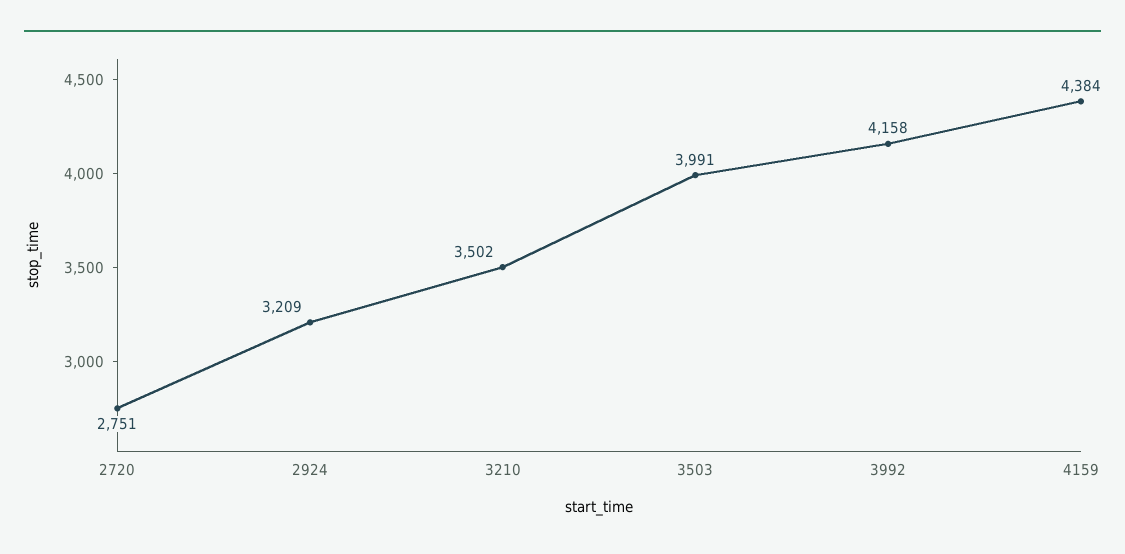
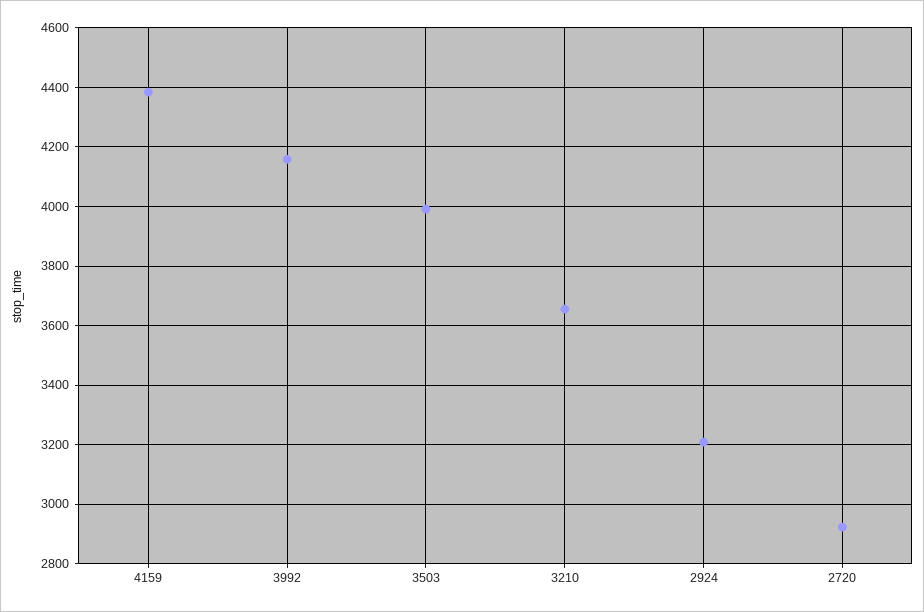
  {
-   "2720": 2751,
+   "2720": 2925,
    "2924": 3209,
-   "3210": 3502,
+   "3210": 3650,
    "3503": 3991,
    "3992": 4158,
    "4159": 4384
  }

